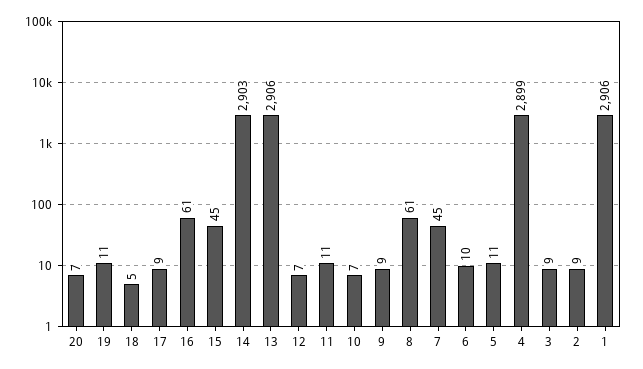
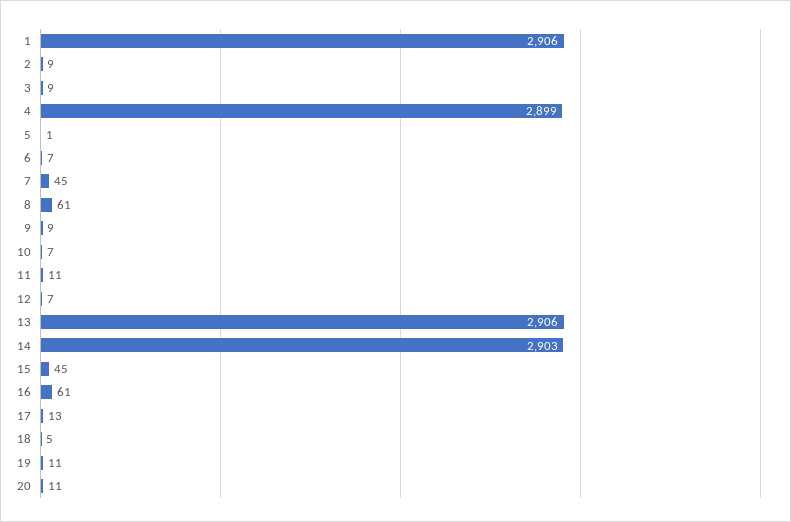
  {
-   "20": 7,
+   "20": 11,
    "19": 11,
    "18": 5,
-   "17": 9,
+   "17": 13,
    "16": 61,
    "15": 45,
    "14": 2903,
    "13": 2906,
    "12": 7,
    "11": 11,
    "10": 7,
    "9": 9,
    "8": 61,
    "7": 45,
-   "6": 10,
+   "6": 7,
-   "5": 11,
+   "5": 1,
    "4": 2899,
    "3": 9,
    "2": 9,
    "1": 2906
  }

